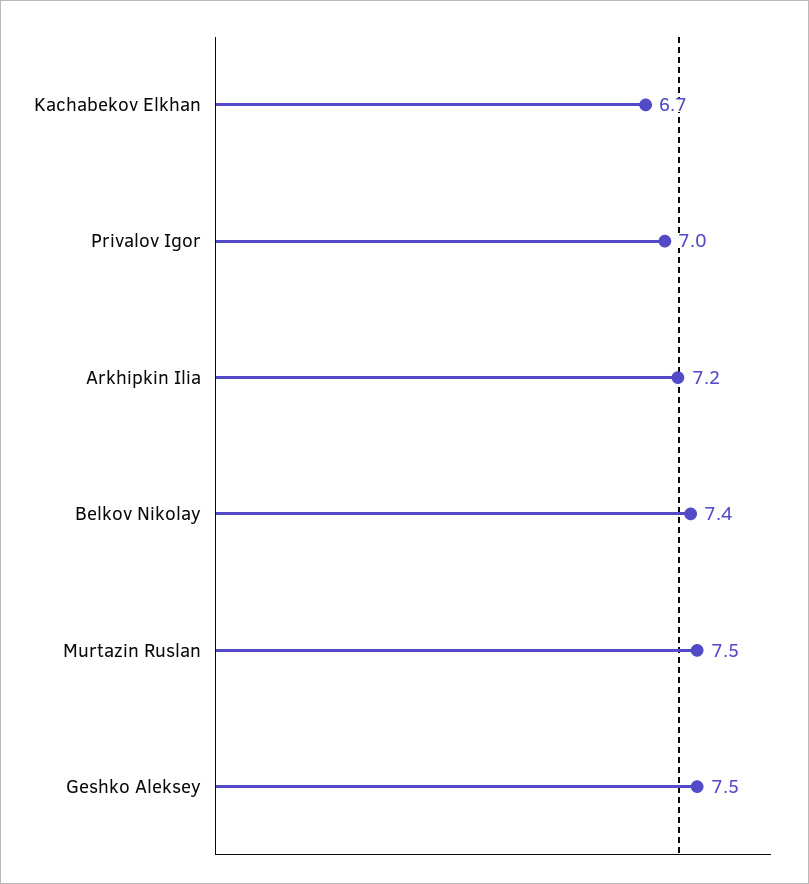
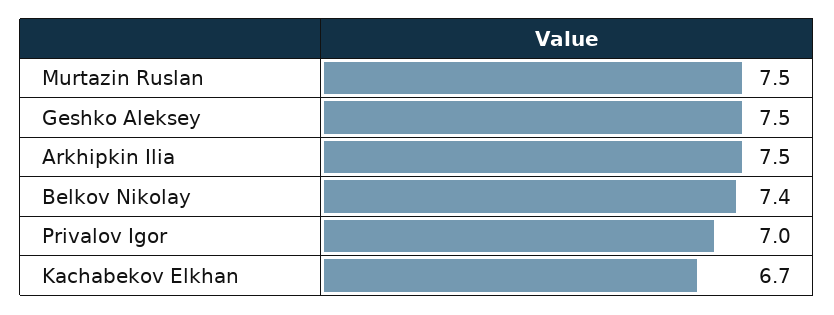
  {
    "Kachabekov Elkhan": 6.7,
    "Privalov Igor": 7,
-   "Arkhipkin Ilia": 7.2,
+   "Arkhipkin Ilia": 7.5,
    "Belkov Nikolay": 7.4,
    "Murtazin Ruslan": 7.5,
    "Geshko Aleksey": 7.5
  }

